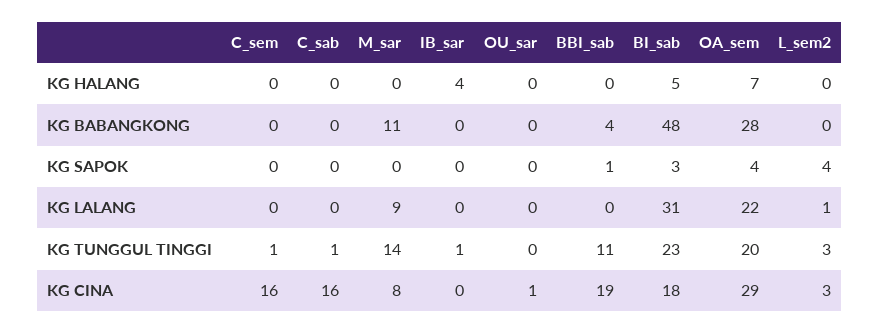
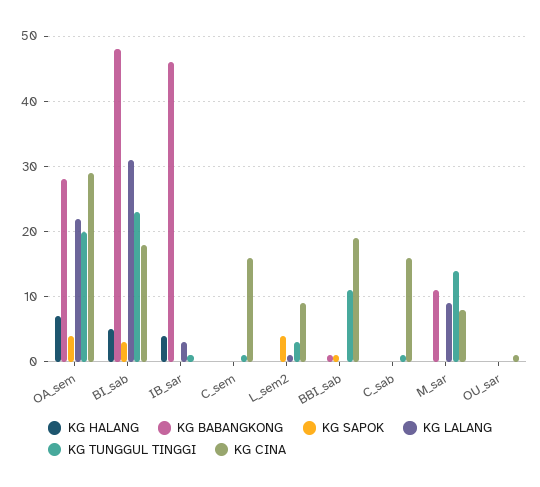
  {
    "KG HALANG": {
      "C_sem": 0,
      "C_sab": 0,
      "M_sar": 0,
      "IB_sar": 4,
      "OU_sar": 0,
      "BBI_sab": 0,
      "BI_sab": 5,
      "OA_sem": 7,
      "L_sem2": 0
    },
    "KG BABANGKONG": {
      "C_sem": 0,
      "C_sab": 0,
      "M_sar": 11,
-     "IB_sar": 0,
+     "IB_sar": 46,
      "OU_sar": 0,
-     "BBI_sab": 4,
+     "BBI_sab": 1,
      "BI_sab": 48,
      "OA_sem": 28,
      "L_sem2": 0
    },
    "KG SAPOK": {
      "C_sem": 0,
      "C_sab": 0,
      "M_sar": 0,
      "IB_sar": 0,
      "OU_sar": 0,
      "BBI_sab": 1,
      "BI_sab": 3,
      "OA_sem": 4,
      "L_sem2": 4
    },
    "KG LALANG": {
      "C_sem": 0,
      "C_sab": 0,
      "M_sar": 9,
-     "IB_sar": 0,
+     "IB_sar": 3,
      "OU_sar": 0,
      "BBI_sab": 0,
      "BI_sab": 31,
      "OA_sem": 22,
      "L_sem2": 1
    },
    "KG TUNGGUL TINGGI": {
      "C_sem": 1,
      "C_sab": 1,
      "M_sar": 14,
      "IB_sar": 1,
      "OU_sar": 0,
      "BBI_sab": 11,
      "BI_sab": 23,
      "OA_sem": 20,
      "L_sem2": 3
    },
    "KG CINA": {
      "C_sem": 16,
      "C_sab": 16,
      "M_sar": 8,
      "IB_sar": 0,
      "OU_sar": 1,
      "BBI_sab": 19,
      "BI_sab": 18,
      "OA_sem": 29,
-     "L_sem2": 3
+     "L_sem2": 9
    }
  }

